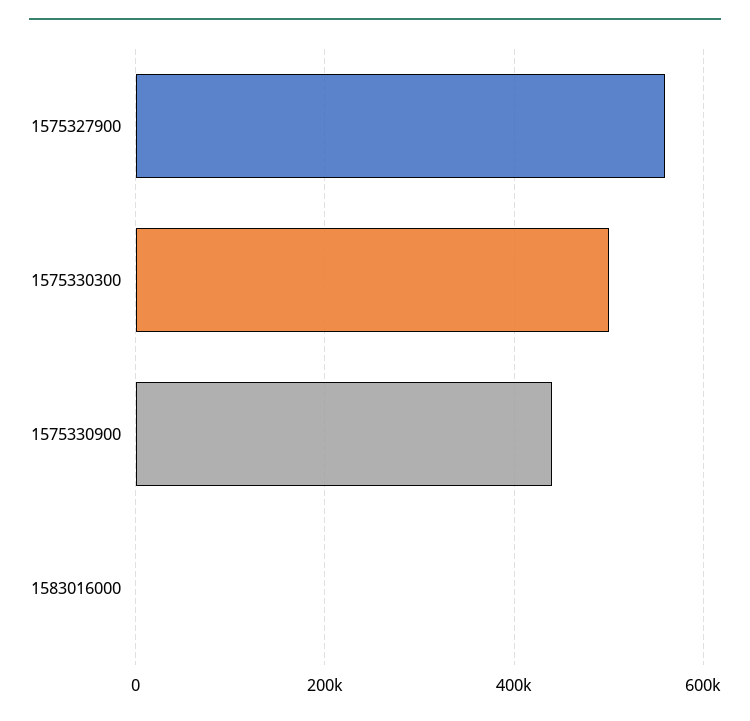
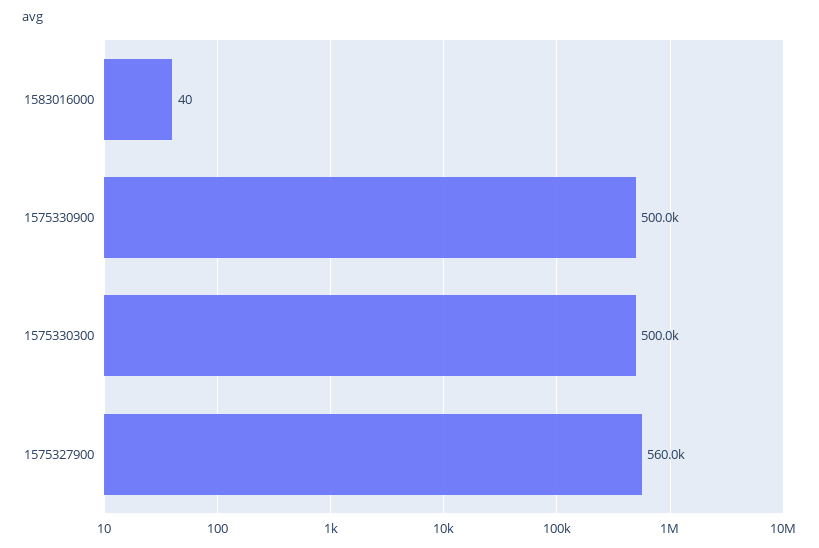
  {
    "1575327900": 560000,
    "1575330300": 500000,
-   "1575330900": 440000,
+   "1575330900": 500000,
    "1583016000": 40
  }

